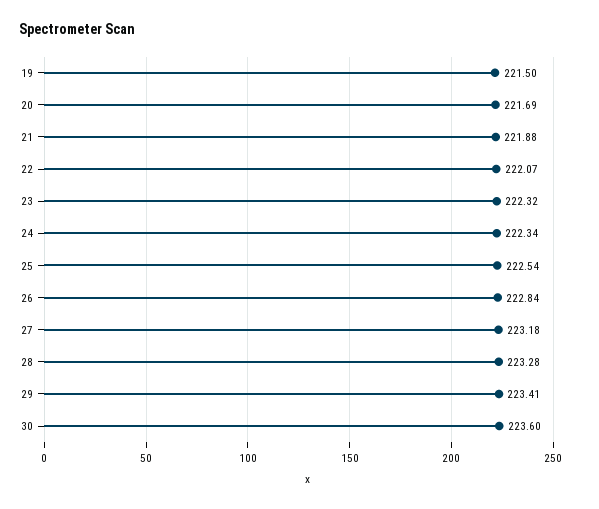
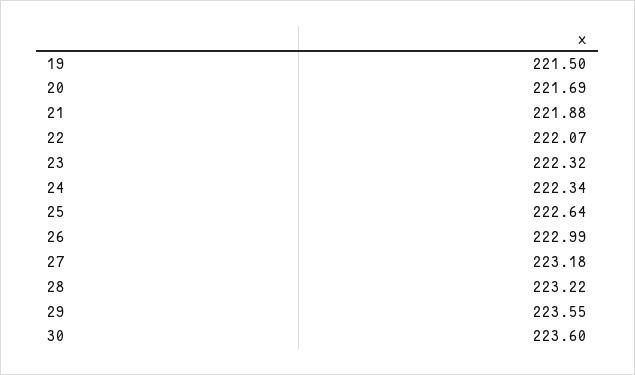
  {
    "19": 221.5,
    "20": 221.69,
    "21": 221.88,
    "22": 222.07,
    "23": 222.32,
    "24": 222.34,
-   "25": 222.54,
+   "25": 222.64,
-   "26": 222.84,
+   "26": 222.99,
    "27": 223.18,
-   "28": 223.28,
+   "28": 223.22,
-   "29": 223.41,
+   "29": 223.55,
    "30": 223.6
  }

